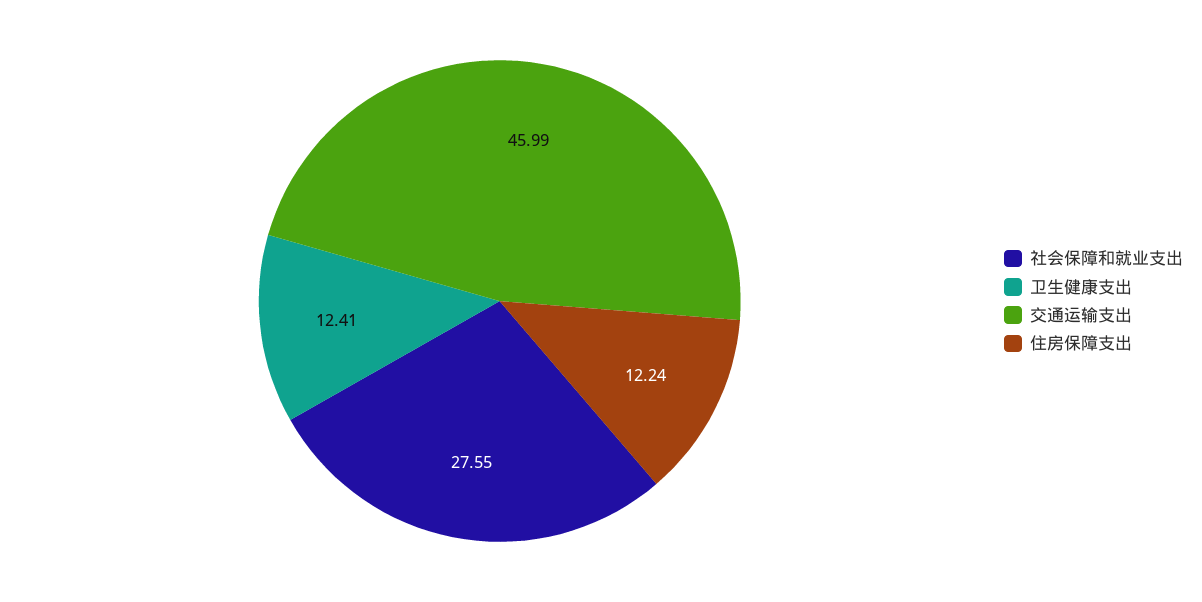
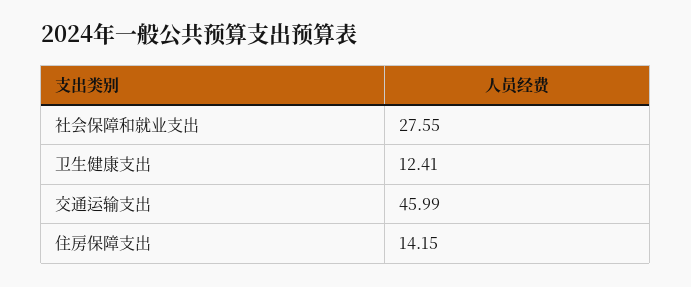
  {
    "社会保障和就业支出": 27.55,
    "卫生健康支出": 12.41,
    "交通运输支出": 45.99,
-   "住房保障支出": 12.24
+   "住房保障支出": 14.15
  }

